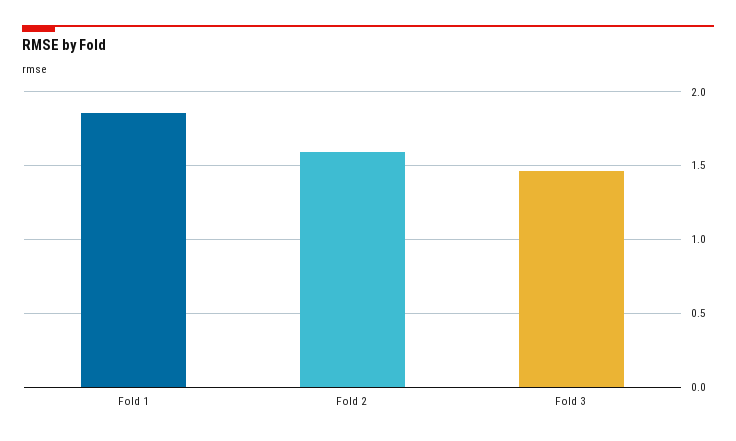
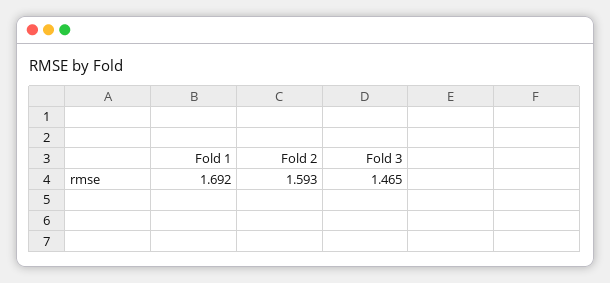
  {
-   "Fold 1": 1.85,
+   "Fold 1": 1.692,
    "Fold 2": 1.593,
    "Fold 3": 1.465
  }

